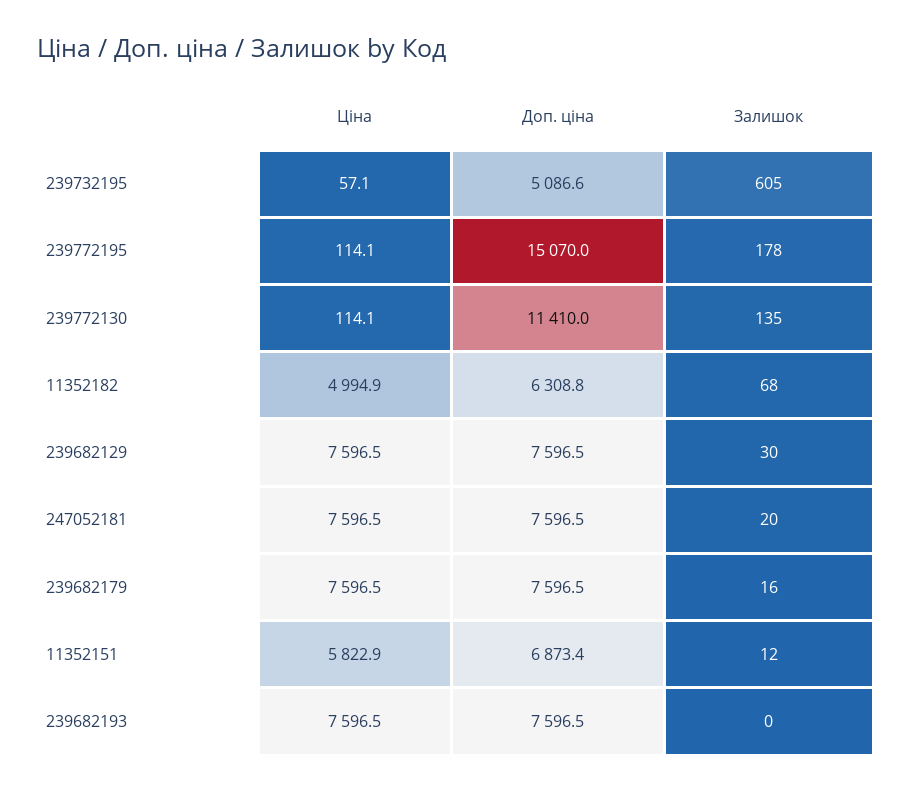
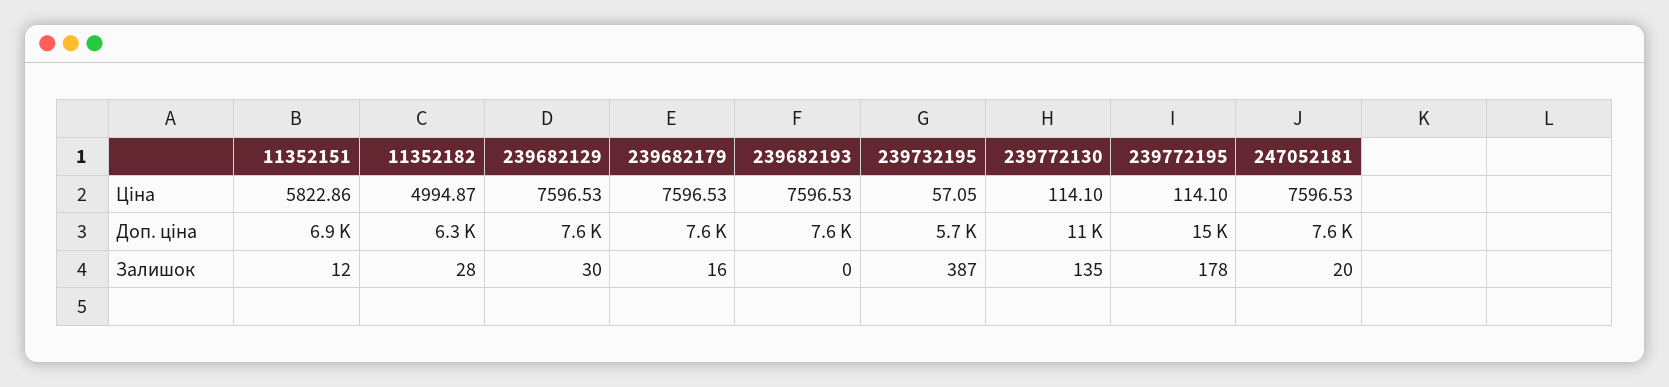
  {
    "Ціна": {
      "239732195": 57.05,
      "239772195": 114.1,
      "239772130": 114.1,
      "11352182": 4994.87,
      "239682129": 7596.53,
      "247052181": 7596.53,
      "239682179": 7596.53,
      "11352151": 5822.86,
      "239682193": 7596.53
    },
    "Доп. ціна": {
-     "239732195": 5086.6,
+     "239732195": 5700,
      "239772195": 15070,
      "239772130": 11410,
      "11352182": 6308.8,
      "239682129": 7596.5,
      "247052181": 7596.5,
      "239682179": 7596.5,
      "11352151": 6873.4,
      "239682193": 7596.5
    },
    "Залишок": {
-     "239732195": 605,
+     "239732195": 387,
      "239772195": 178,
      "239772130": 135,
-     "11352182": 68,
+     "11352182": 28,
      "239682129": 30,
      "247052181": 20,
      "239682179": 16,
      "11352151": 12,
      "239682193": 0
    }
  }

